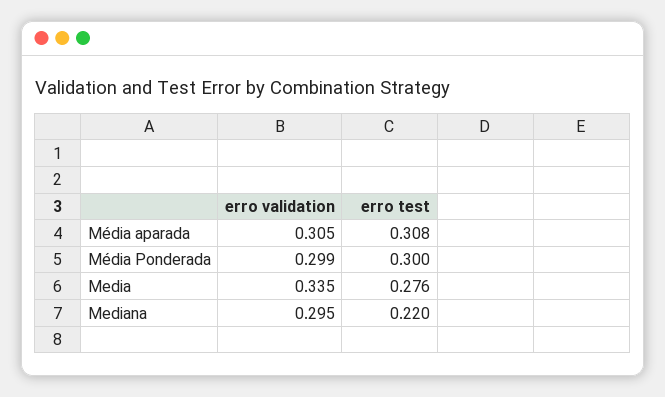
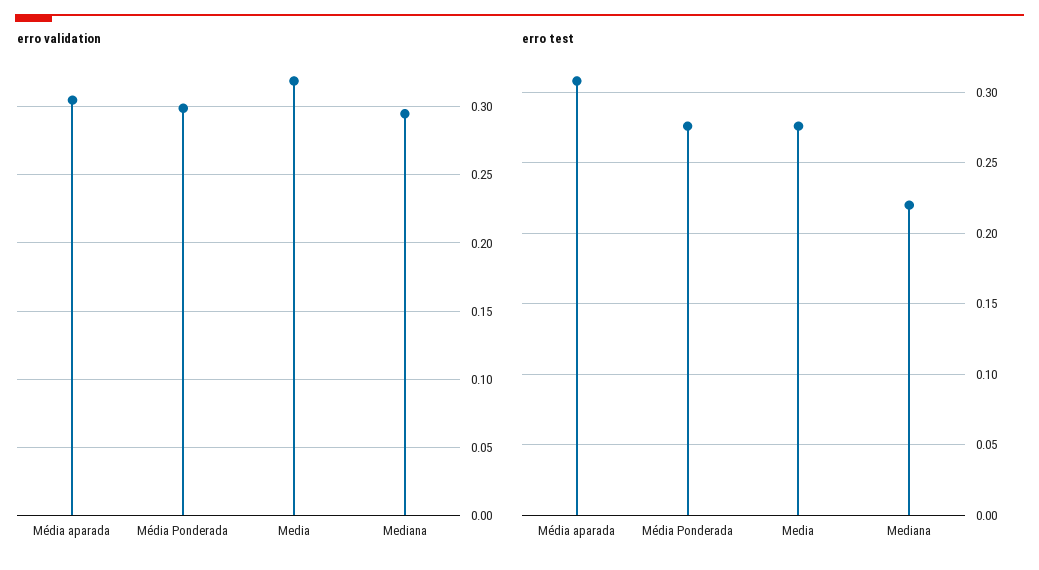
  {
    "erro validation": {
      "Média aparada": 0.305,
      "Média Ponderada": 0.299,
-     "Media": 0.335,
+     "Media": 0.32,
      "Mediana": 0.295
    },
    "erro test": {
      "Média aparada": 0.308,
-     "Média Ponderada": 0.3,
+     "Média Ponderada": 0.275,
      "Media": 0.276,
      "Mediana": 0.22
    }
  }

